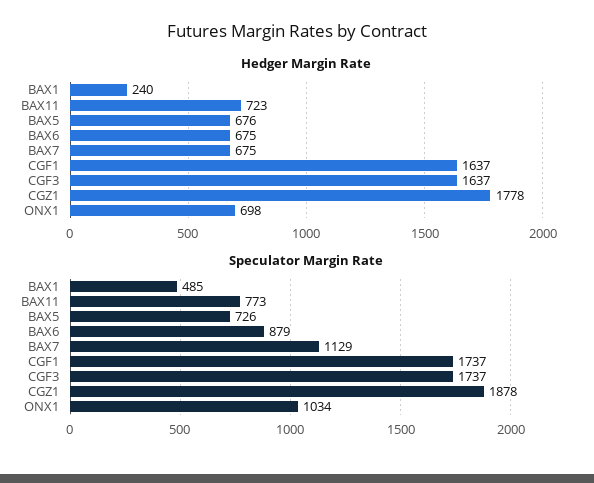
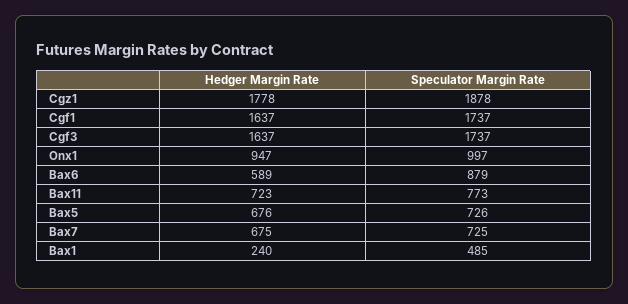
  {
    "Hedger Margin Rate": {
      "BAX1": 240,
      "BAX11": 723,
      "BAX5": 676,
-     "BAX6": 675,
+     "BAX6": 589,
      "BAX7": 675,
      "CGF1": 1637,
      "CGF3": 1637,
      "CGZ1": 1778,
-     "ONX1": 698
+     "ONX1": 947
    },
    "Speculator Margin Rate": {
      "BAX1": 485,
      "BAX11": 773,
      "BAX5": 726,
      "BAX6": 879,
-     "BAX7": 1129,
+     "BAX7": 725,
      "CGF1": 1737,
      "CGF3": 1737,
      "CGZ1": 1878,
-     "ONX1": 1034
+     "ONX1": 997
    }
  }

